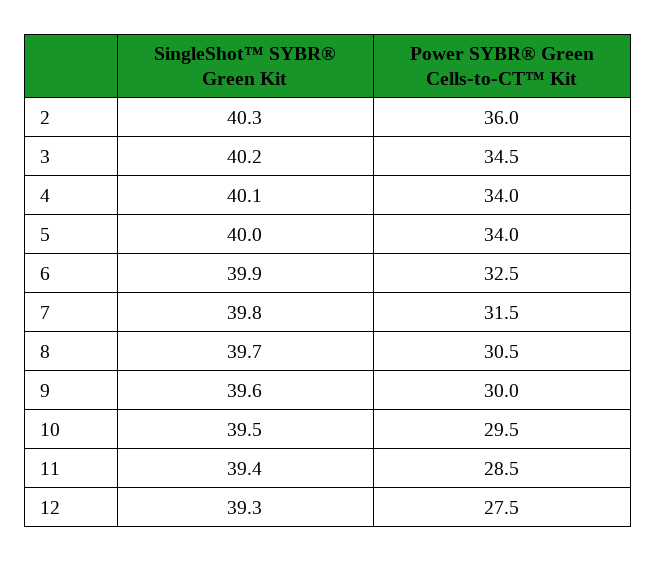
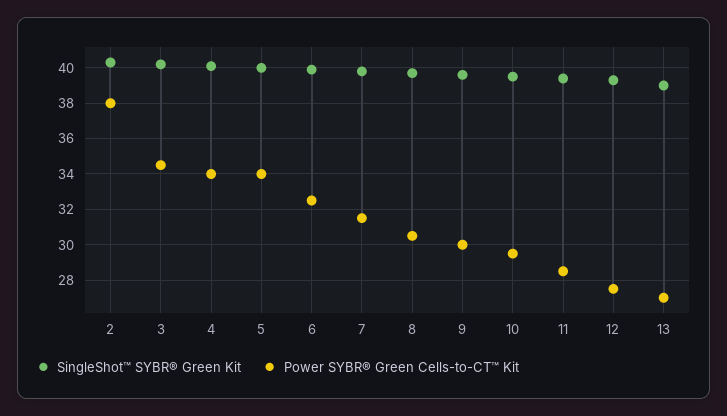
  {
    "SingleShot™ SYBR® Green Kit": {
      "2": 40.3,
      "3": 40.2,
      "4": 40.1,
      "5": 40,
      "6": 39.9,
      "7": 39.8,
      "8": 39.7,
      "9": 39.6,
      "10": 39.5,
      "11": 39.4,
-     "12": 39.3
+     "12": 39.3,
+     "13": 39
    },
    "Power SYBR® Green Cells-to-CT™ Kit": {
-     "2": 36,
+     "2": 38,
      "3": 34.5,
      "4": 34,
      "5": 34,
      "6": 32.5,
      "7": 31.5,
      "8": 30.5,
      "9": 30,
      "10": 29.5,
      "11": 28.5,
-     "12": 27.5
+     "12": 27.5,
+     "13": 27
    }
  }

